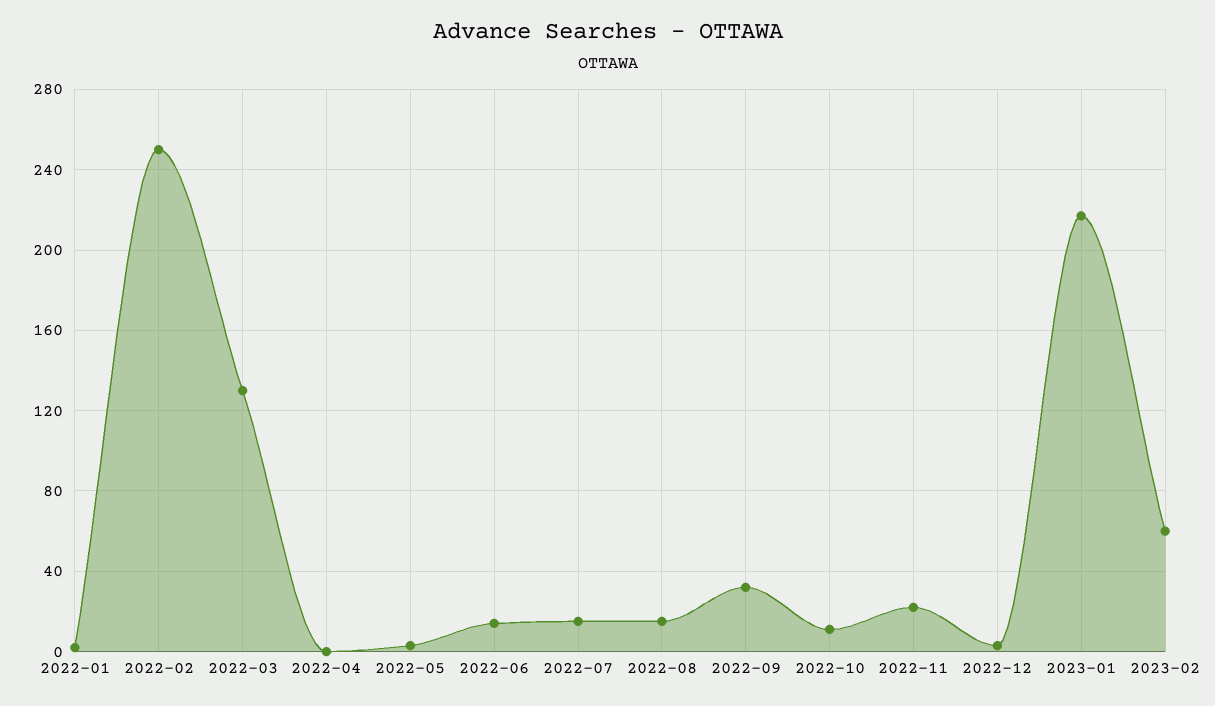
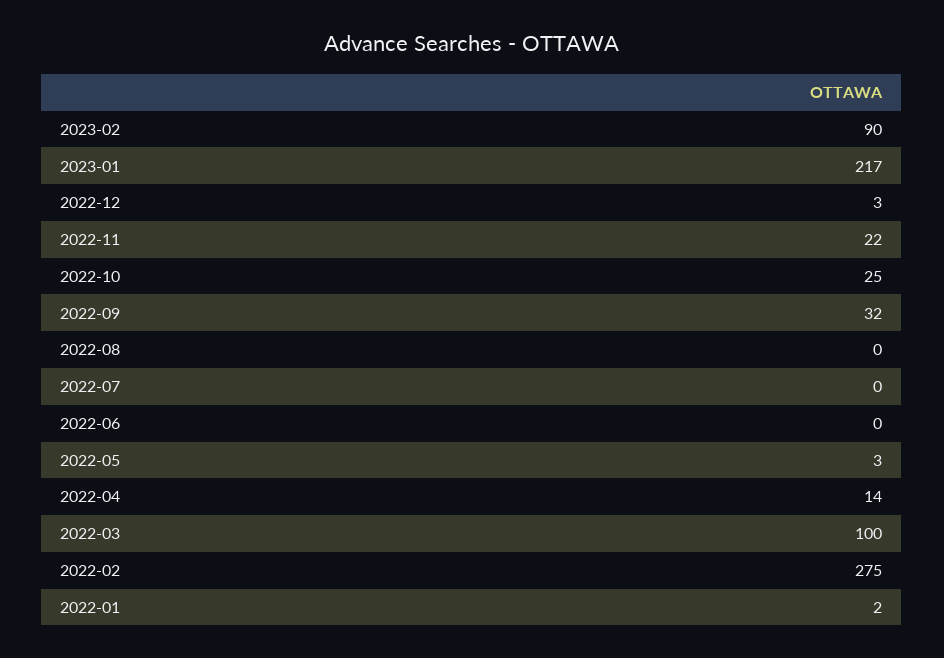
  {
    "2022-01": 2,
-   "2022-02": 250,
+   "2022-02": 275,
-   "2022-03": 130,
+   "2022-03": 100,
-   "2022-04": 0,
+   "2022-04": 14,
    "2022-05": 3,
-   "2022-06": 15,
+   "2022-06": 0,
-   "2022-07": 15,
+   "2022-07": 0,
-   "2022-08": 15,
+   "2022-08": 0,
    "2022-09": 32,
-   "2022-10": 10,
+   "2022-10": 25,
    "2022-11": 22,
    "2022-12": 3,
    "2023-01": 217,
-   "2023-02": 60
+   "2023-02": 90
  }

